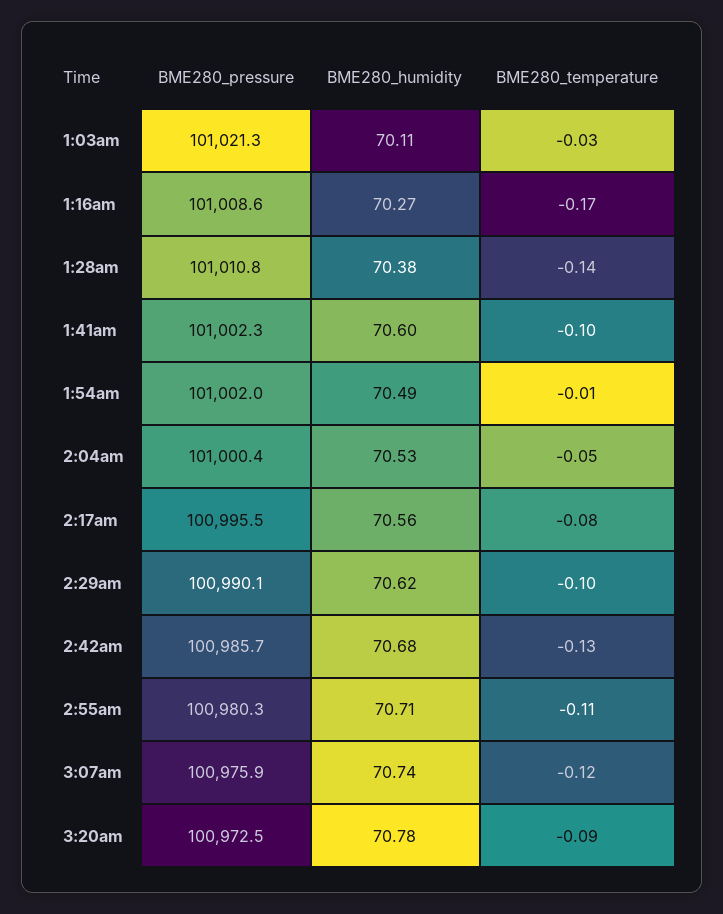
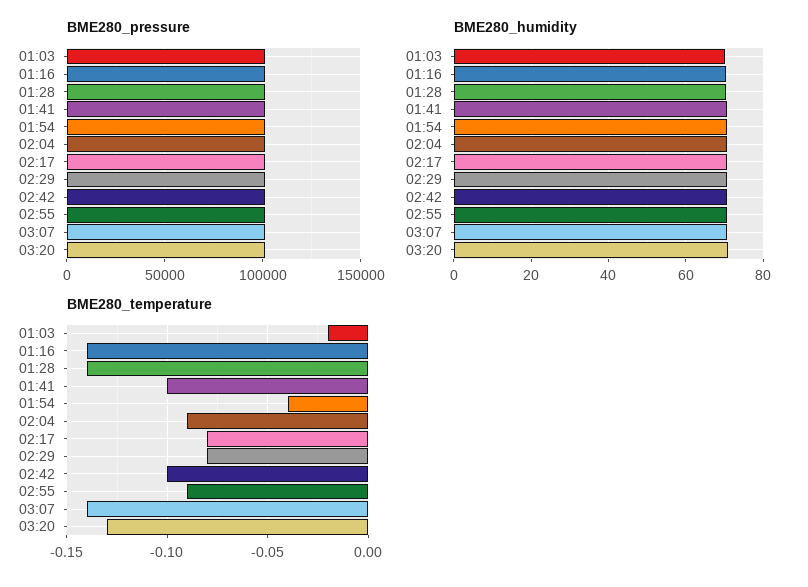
  {
    "BME280_pressure": {
      "1:03am": 101021.3,
      "1:16am": 101008.6,
      "1:28am": 101010.8,
      "1:41am": 101002.3,
      "1:54am": 101002,
      "2:04am": 101000.4,
      "2:17am": 100995.5,
      "2:29am": 100990.1,
      "2:42am": 100985.7,
      "2:55am": 100980.3,
      "3:07am": 100975.9,
      "3:20am": 100972.5
    },
    "BME280_humidity": {
      "1:03am": 70.11,
      "1:16am": 70.27,
      "1:28am": 70.38,
      "1:41am": 70.6,
      "1:54am": 70.49,
      "2:04am": 70.53,
      "2:17am": 70.56,
      "2:29am": 70.62,
      "2:42am": 70.68,
      "2:55am": 70.71,
      "3:07am": 70.74,
      "3:20am": 70.78
    },
    "BME280_temperature": {
-     "1:03am": -0.03,
+     "1:03am": -0.02,
-     "1:16am": -0.17,
+     "1:16am": -0.14,
      "1:28am": -0.14,
      "1:41am": -0.1,
-     "1:54am": -0.01,
+     "1:54am": -0.04,
-     "2:04am": -0.05,
+     "2:04am": -0.09,
      "2:17am": -0.08,
-     "2:29am": -0.1,
+     "2:29am": -0.08,
-     "2:42am": -0.13,
+     "2:42am": -0.1,
-     "2:55am": -0.11,
+     "2:55am": -0.09,
-     "3:07am": -0.12,
+     "3:07am": -0.14,
-     "3:20am": -0.09
+     "3:20am": -0.13
    }
  }

